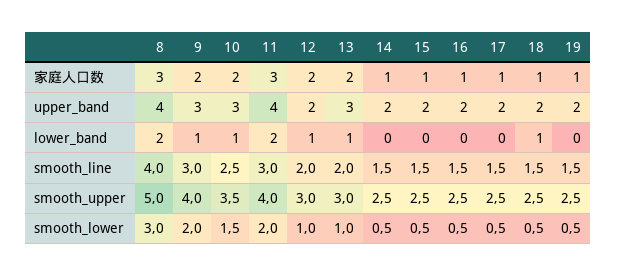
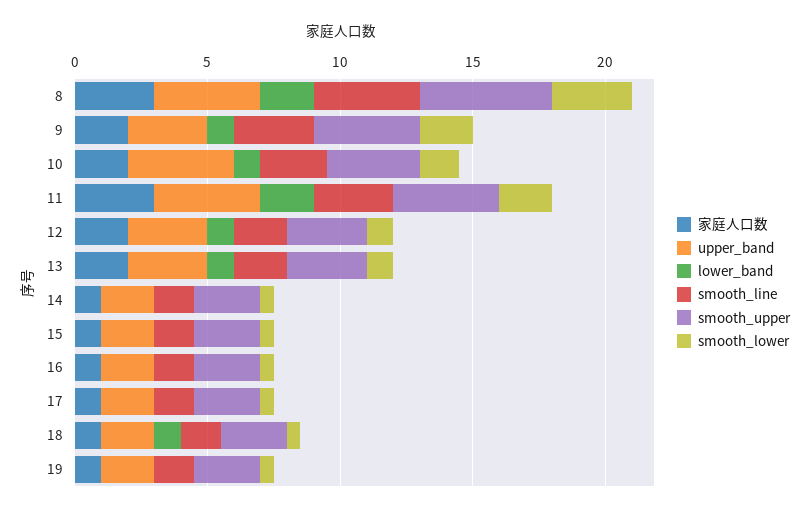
  {
    "家庭人口数": {
      "8": 3,
      "9": 2,
      "10": 2,
      "11": 3,
      "12": 2,
      "13": 2,
      "14": 1,
      "15": 1,
      "16": 1,
      "17": 1,
      "18": 1,
      "19": 1
    },
    "upper_band": {
      "8": 4,
      "9": 3,
-     "10": 3,
+     "10": 4,
      "11": 4,
-     "12": 2,
+     "12": 3,
      "13": 3,
      "14": 2,
      "15": 2,
      "16": 2,
      "17": 2,
      "18": 2,
      "19": 2
    },
    "lower_band": {
      "8": 2,
      "9": 1,
      "10": 1,
      "11": 2,
      "12": 1,
      "13": 1,
      "14": 0,
      "15": 0,
      "16": 0,
      "17": 0,
      "18": 1,
      "19": 0
    },
    "smooth_line": {
      "8": 4,
      "9": 3,
      "10": 2.5,
      "11": 3,
      "12": 2,
      "13": 2,
      "14": 1.5,
      "15": 1.5,
      "16": 1.5,
      "17": 1.5,
      "18": 1.5,
      "19": 1.5
    },
    "smooth_upper": {
      "8": 5,
      "9": 4,
      "10": 3.5,
      "11": 4,
      "12": 3,
      "13": 3,
      "14": 2.5,
      "15": 2.5,
      "16": 2.5,
      "17": 2.5,
      "18": 2.5,
      "19": 2.5
    },
    "smooth_lower": {
      "8": 3,
      "9": 2,
      "10": 1.5,
      "11": 2,
      "12": 1,
      "13": 1,
      "14": 0.5,
      "15": 0.5,
      "16": 0.5,
      "17": 0.5,
      "18": 0.5,
      "19": 0.5
    }
  }

